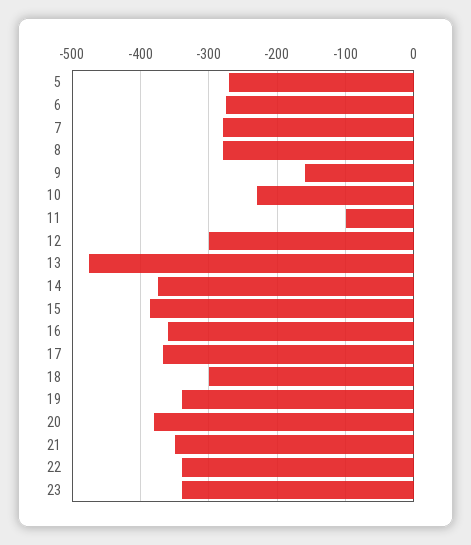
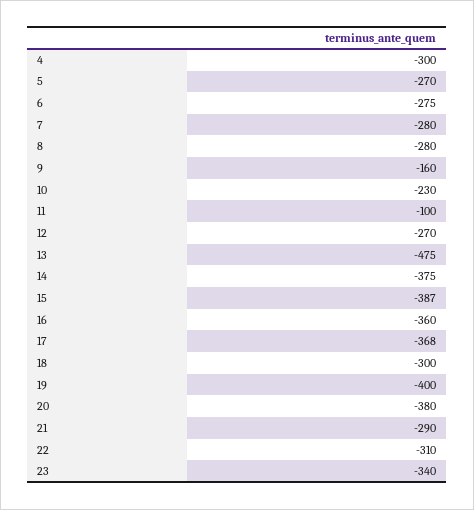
  {
    "5": -270,
    "6": -275,
    "7": -280,
    "8": -280,
    "9": -160,
    "10": -230,
    "11": -100,
-   "12": -300,
+   "12": -270,
    "13": -475,
    "14": -375,
    "15": -387,
    "16": -360,
    "17": -368,
    "18": -300,
-   "19": -340,
+   "19": -400,
    "20": -380,
-   "21": -350,
+   "21": -290,
-   "22": -340,
+   "22": -310,
-   "23": -340
+   "23": -340,
+   "4": -300
  }

